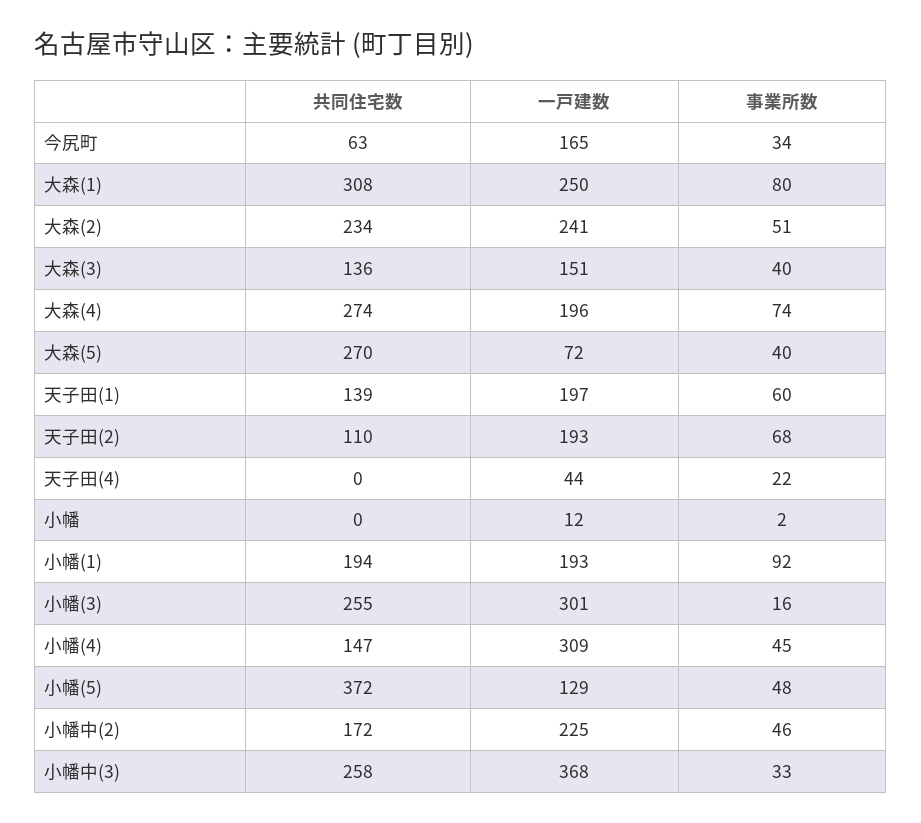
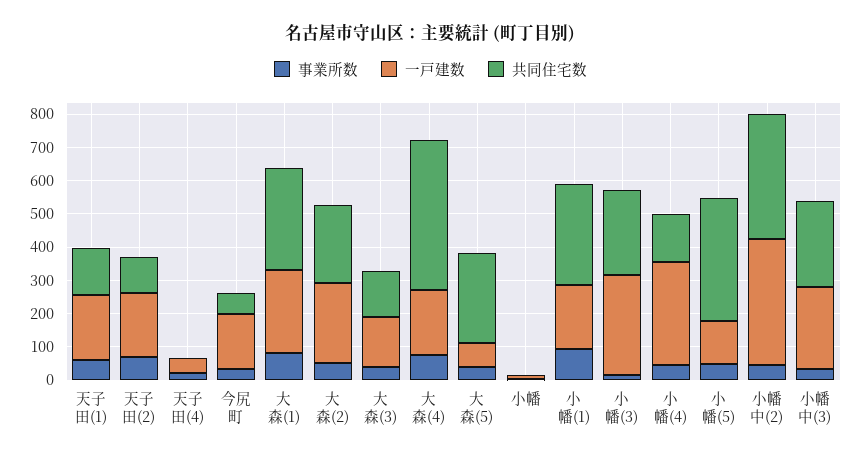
  {
    "共同住宅数": {
      "今尻町": 63,
      "大森(1)": 308,
      "大森(2)": 234,
      "大森(3)": 136,
-     "大森(4)": 274,
+     "大森(4)": 450,
      "大森(5)": 270,
      "天子田(1)": 139,
      "天子田(2)": 110,
      "天子田(4)": 0,
      "小幡": 0,
-     "小幡(1)": 194,
+     "小幡(1)": 300,
      "小幡(3)": 255,
      "小幡(4)": 147,
      "小幡(5)": 372,
-     "小幡中(2)": 172,
+     "小幡中(2)": 375,
      "小幡中(3)": 258
    },
    "一戸建数": {
      "今尻町": 165,
      "大森(1)": 250,
      "大森(2)": 241,
      "大森(3)": 151,
      "大森(4)": 196,
      "大森(5)": 72,
      "天子田(1)": 197,
      "天子田(2)": 193,
      "天子田(4)": 44,
      "小幡": 12,
      "小幡(1)": 193,
      "小幡(3)": 301,
      "小幡(4)": 309,
      "小幡(5)": 129,
-     "小幡中(2)": 225,
+     "小幡中(2)": 375,
-     "小幡中(3)": 368
+     "小幡中(3)": 250
    },
    "事業所数": {
      "今尻町": 34,
      "大森(1)": 80,
      "大森(2)": 51,
      "大森(3)": 40,
      "大森(4)": 74,
      "大森(5)": 40,
      "天子田(1)": 60,
      "天子田(2)": 68,
      "天子田(4)": 22,
      "小幡": 2,
      "小幡(1)": 92,
      "小幡(3)": 16,
      "小幡(4)": 45,
      "小幡(5)": 48,
      "小幡中(2)": 46,
      "小幡中(3)": 33
    }
  }

